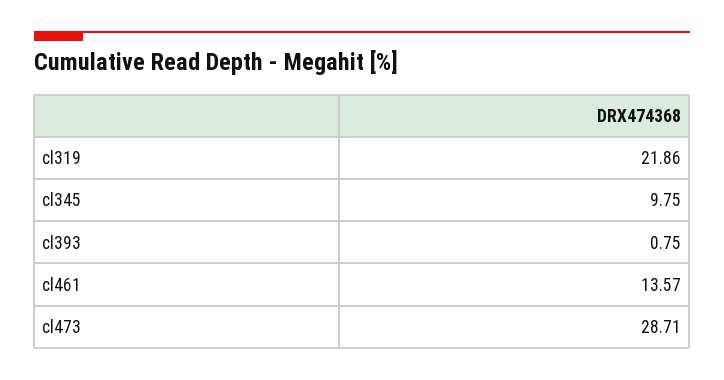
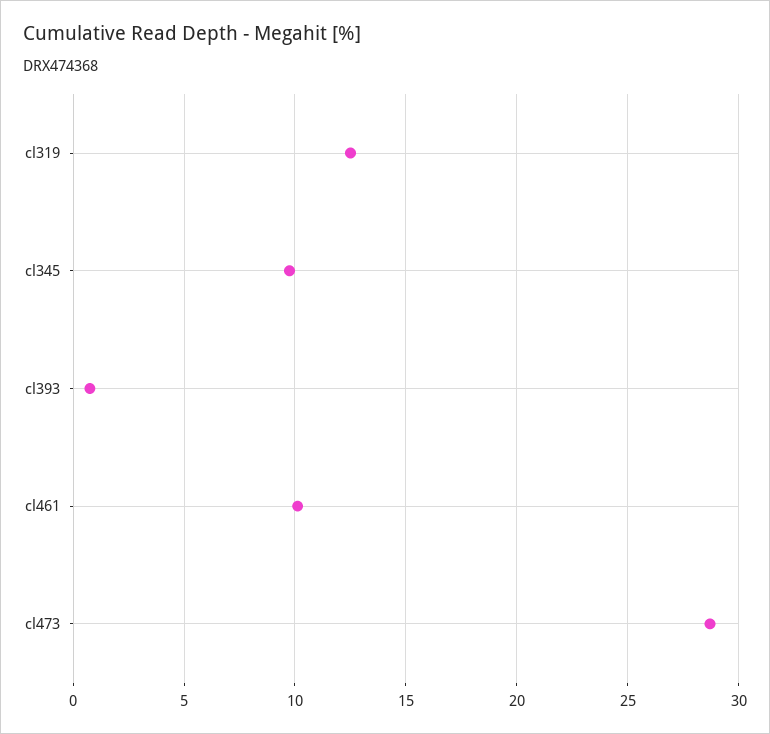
  {
-   "cl319": 21.86,
+   "cl319": 12.5,
    "cl345": 9.75,
    "cl393": 0.75,
-   "cl461": 13.57,
+   "cl461": 10,
    "cl473": 28.71
  }

